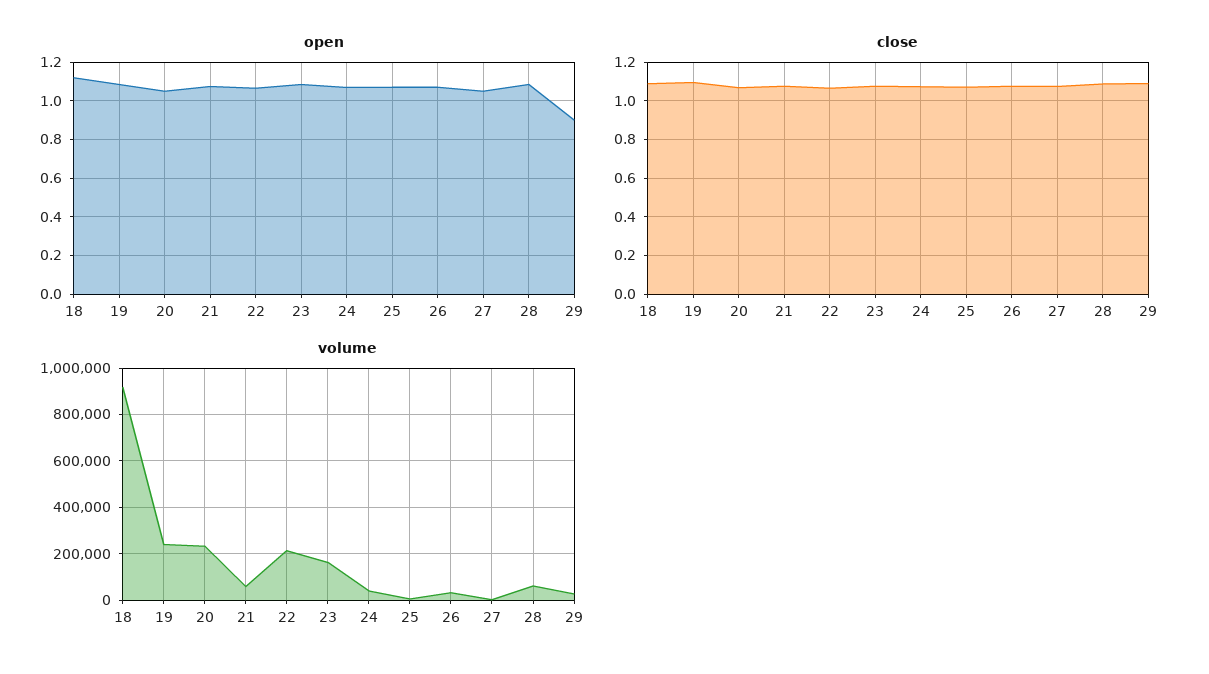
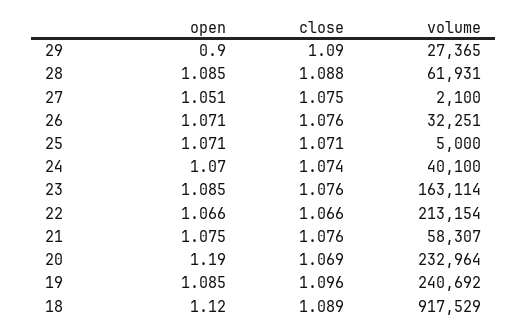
  {
    "open": {
      "18": 1.12,
      "19": 1.085,
-     "20": 1.05,
+     "20": 1.19,
      "21": 1.075,
      "22": 1.066,
      "23": 1.085,
      "24": 1.07,
      "25": 1.071,
      "26": 1.071,
      "27": 1.051,
      "28": 1.085,
      "29": 0.9
    },
    "close": {
      "18": 1.089,
      "19": 1.096,
      "20": 1.069,
      "21": 1.076,
      "22": 1.066,
      "23": 1.076,
      "24": 1.074,
      "25": 1.071,
      "26": 1.076,
      "27": 1.075,
      "28": 1.088,
      "29": 1.09
    },
    "volume": {
      "18": 917529,
      "19": 240692,
      "20": 232964,
      "21": 58307,
      "22": 213154,
      "23": 163114,
      "24": 40100,
      "25": 5000,
      "26": 32251,
      "27": 2100,
      "28": 61931,
      "29": 27365
    }
  }

